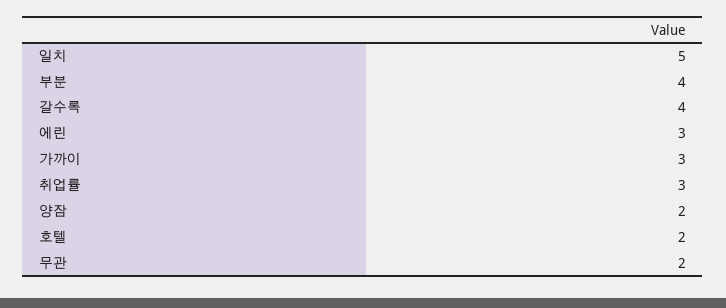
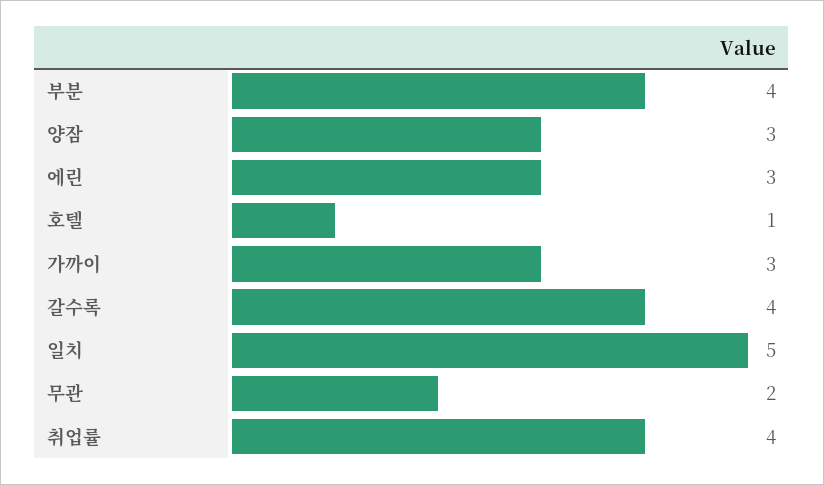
  {
    "일치": 5,
    "부분": 4,
    "갈수록": 4,
    "에린": 3,
    "가까이": 3,
-   "취업률": 3,
+   "취업률": 4,
-   "양잠": 2,
+   "양잠": 3,
-   "호텔": 2,
+   "호텔": 1,
    "무관": 2
  }

